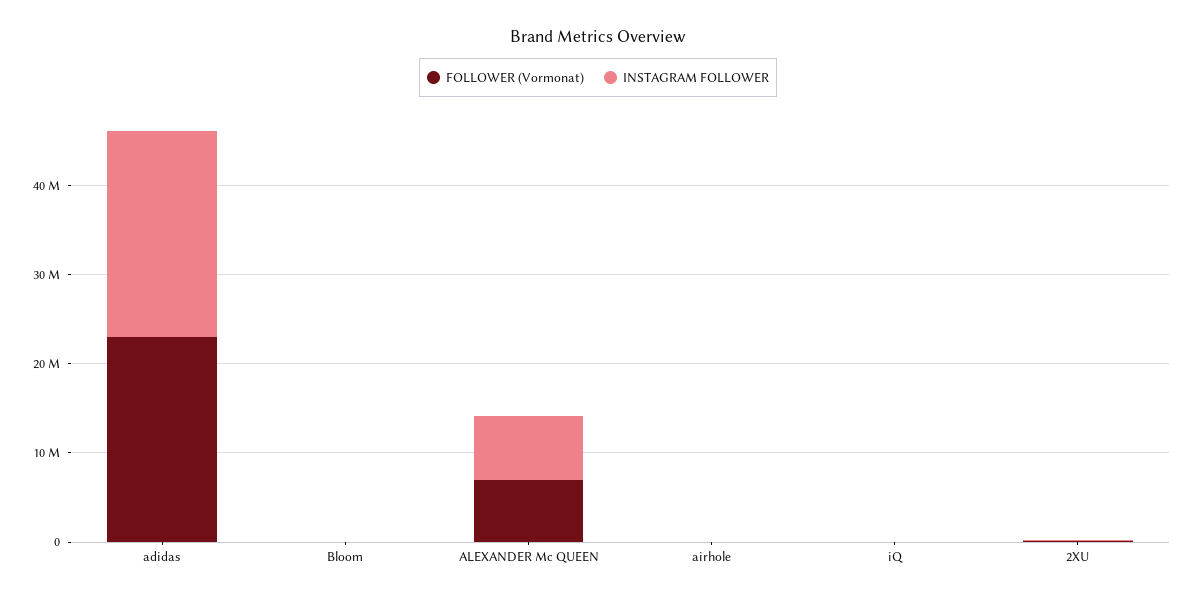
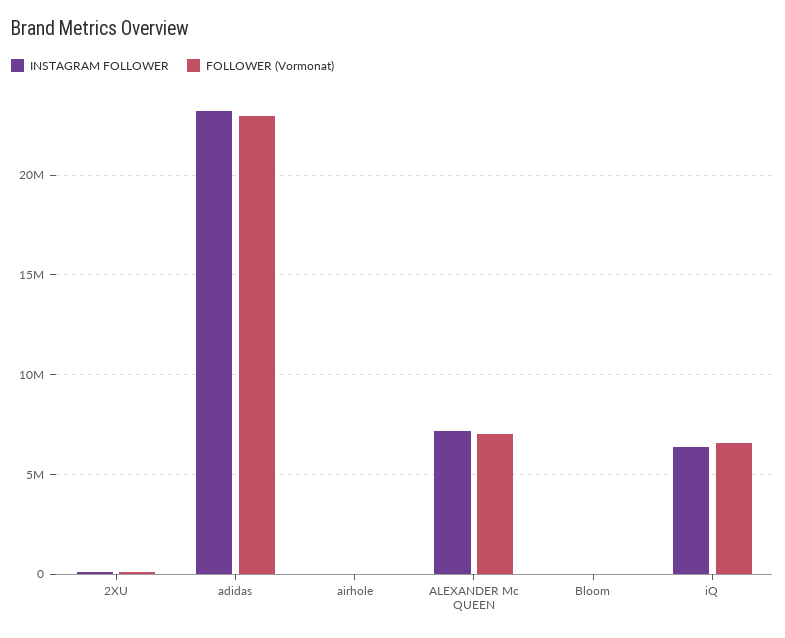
  {
    "FOLLOWER (Vormonat)": {
      "adidas": 23000000,
      "Bloom": 0,
      "ALEXANDER Mc QUEEN": 7000000,
      "airhole": 0,
-     "iQ": 0,
+     "iQ": 6500000,
      "2XU": 0
    },
    "INSTAGRAM FOLLOWER": {
      "adidas": 23000000,
      "Bloom": 0,
      "ALEXANDER Mc QUEEN": 7000000,
      "airhole": 0,
-     "iQ": 0,
+     "iQ": 6500000,
      "2XU": 0
    }
  }

